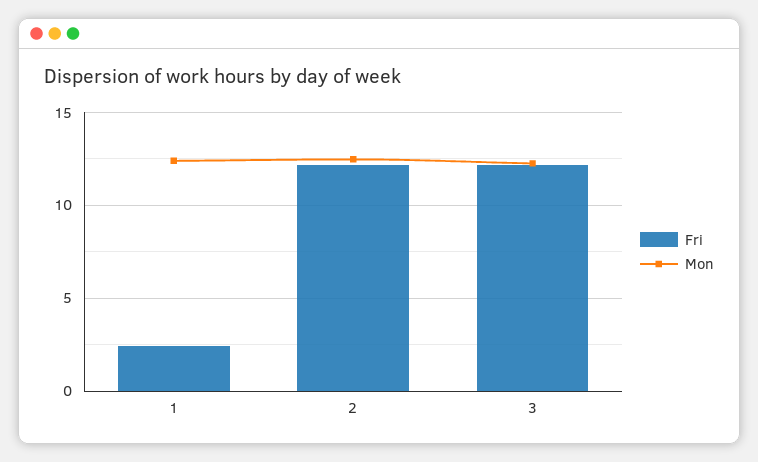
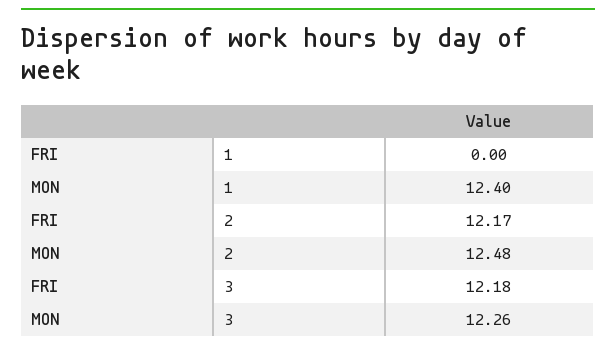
  {
    "Fri": {
-     "1": 2.5,
+     "1": 0,
      "2": 12.17,
      "3": 12.18
    },
    "Mon": {
      "1": 12.4,
      "2": 12.48,
      "3": 12.26
    }
  }

